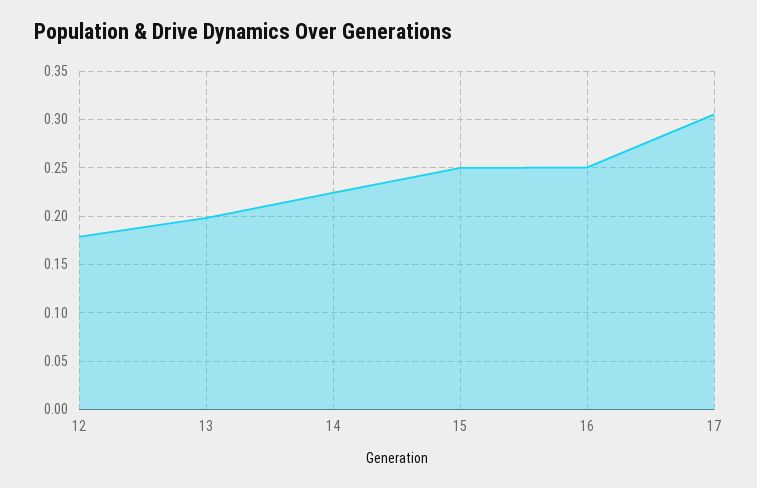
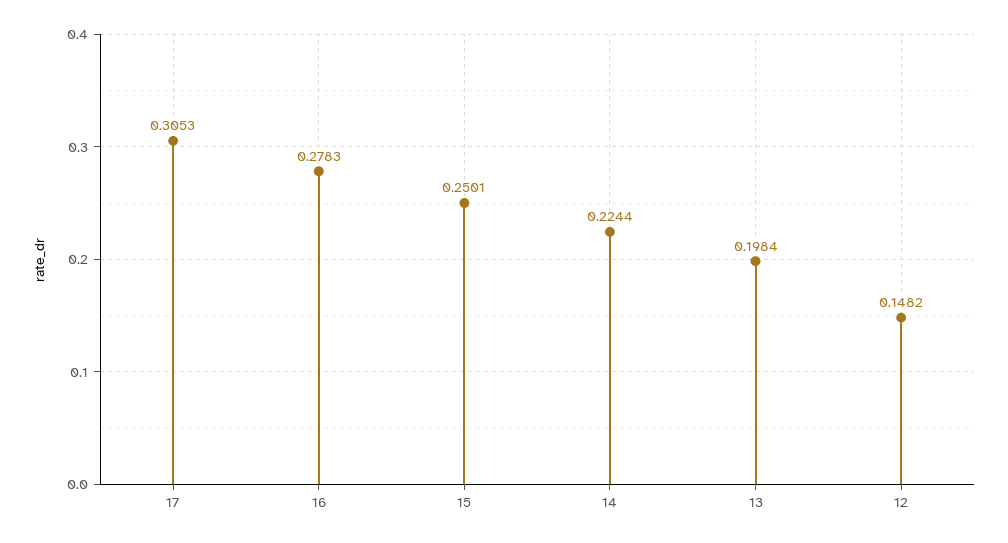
  {
-   "12": 0.18,
+   "12": 0.1482,
    "13": 0.1984,
    "14": 0.2244,
    "15": 0.2501,
-   "16": 0.25,
+   "16": 0.2783,
    "17": 0.3053
  }

